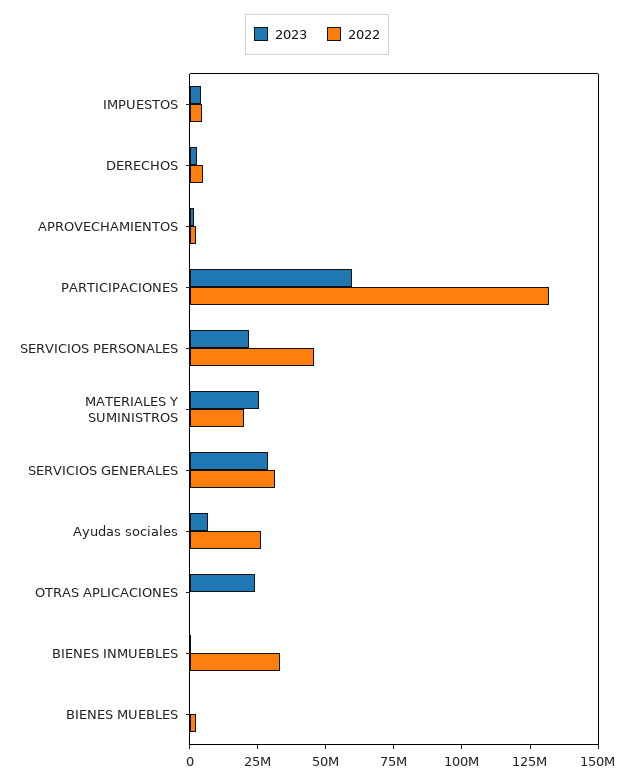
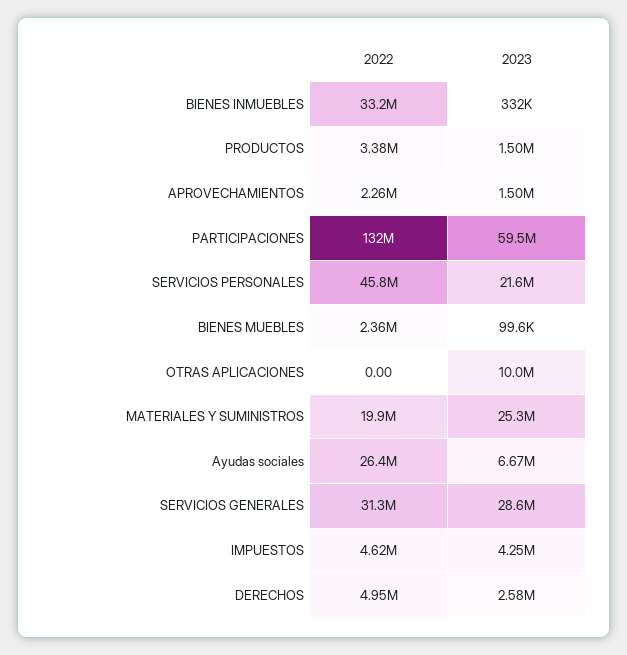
  {
    "2023": {
      "IMPUESTOS": 4250000,
      "DERECHOS": 2580000,
      "APROVECHAMIENTOS": 1500000,
      "PARTICIPACIONES": 59500000,
      "SERVICIOS PERSONALES": 21600000,
      "MATERIALES Y SUMINISTROS": 25300000,
      "SERVICIOS GENERALES": 28600000,
      "Ayudas sociales": 6670000,
-     "OTRAS APLICACIONES": 25000000,
+     "OTRAS APLICACIONES": 10000000,
      "BIENES INMUEBLES": 332000,
-     "BIENES MUEBLES": 99600
+     "BIENES MUEBLES": 99600,
+     "PRODUCTOS": 1500000
    },
    "2022": {
      "IMPUESTOS": 4620000,
      "DERECHOS": 4950000,
      "APROVECHAMIENTOS": 2260000,
      "PARTICIPACIONES": 132000000,
      "SERVICIOS PERSONALES": 45800000,
      "MATERIALES Y SUMINISTROS": 19900000,
      "SERVICIOS GENERALES": 31300000,
      "Ayudas sociales": 26400000,
      "OTRAS APLICACIONES": 0,
      "BIENES INMUEBLES": 33200000,
-     "BIENES MUEBLES": 2360000
+     "BIENES MUEBLES": 2360000,
+     "PRODUCTOS": 3380000
    }
  }

